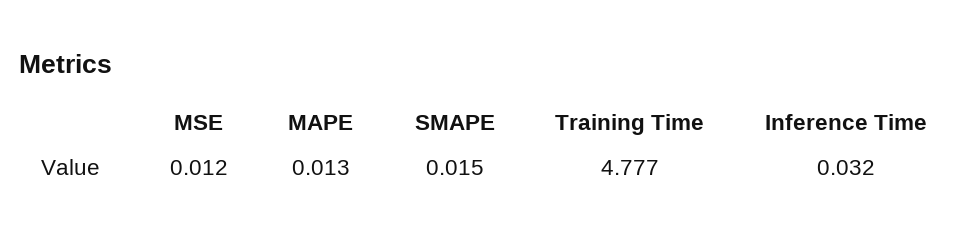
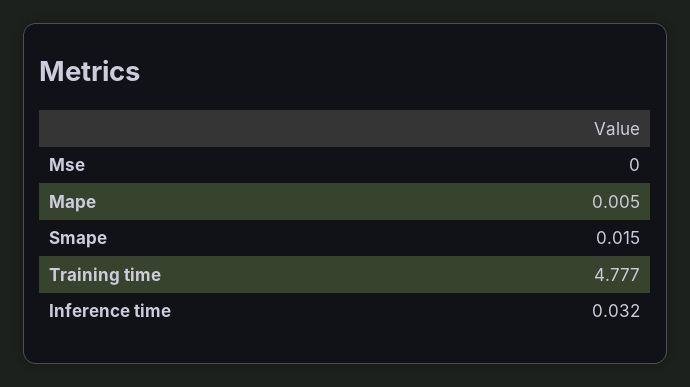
  {
-   "MSE": 0.012,
+   "MSE": 0,
-   "MAPE": 0.013,
+   "MAPE": 0.005,
    "SMAPE": 0.015,
    "Training Time": 4.777,
    "Inference Time": 0.032
  }

